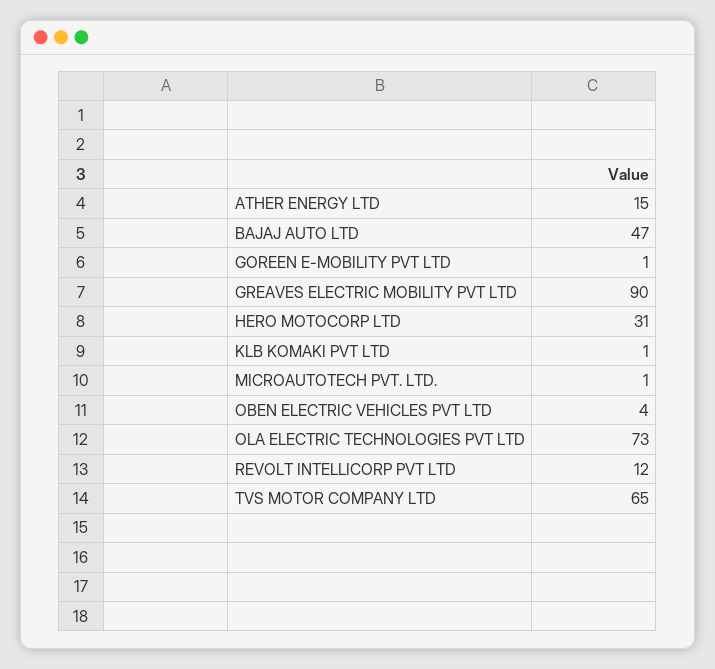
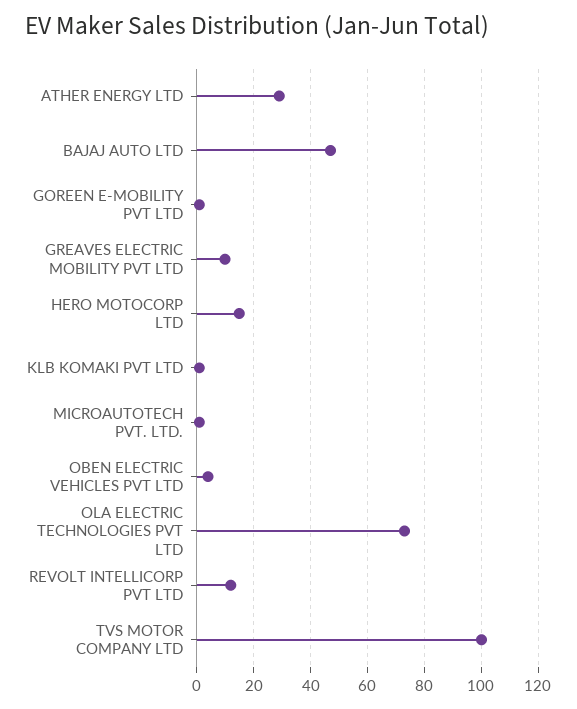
  {
-   "ATHER ENERGY LTD": 15,
+   "ATHER ENERGY LTD": 30,
    "BAJAJ AUTO LTD": 47,
    "GOREEN E-MOBILITY PVT LTD": 1,
-   "GREAVES ELECTRIC MOBILITY PVT LTD": 90,
+   "GREAVES ELECTRIC MOBILITY PVT LTD": 10,
-   "HERO MOTOCORP LTD": 31,
+   "HERO MOTOCORP LTD": 15,
    "KLB KOMAKI PVT LTD": 1,
    "MICROAUTOTECH PVT. LTD.": 1,
    "OBEN ELECTRIC VEHICLES PVT LTD": 4,
    "OLA ELECTRIC TECHNOLOGIES PVT LTD": 73,
    "REVOLT INTELLICORP PVT LTD": 12,
-   "TVS MOTOR COMPANY LTD": 65
+   "TVS MOTOR COMPANY LTD": 100
  }

